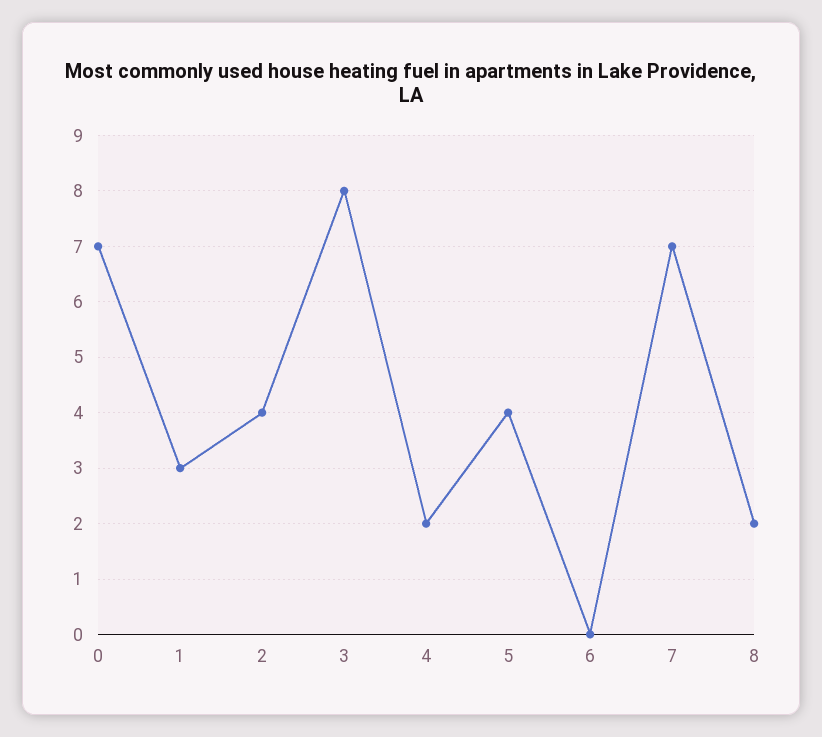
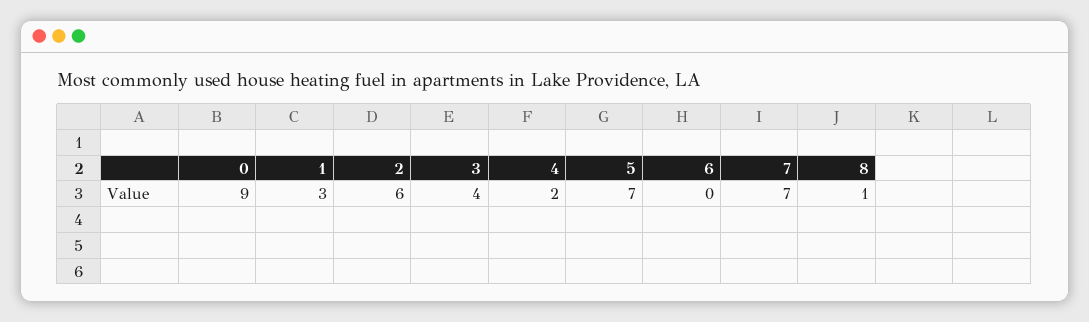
  {
-   "0": 7,
+   "0": 9,
    "1": 3,
-   "2": 4,
+   "2": 6,
-   "3": 8,
+   "3": 4,
    "4": 2,
-   "5": 4,
+   "5": 7,
    "6": 0,
    "7": 7,
-   "8": 2
+   "8": 1
  }

